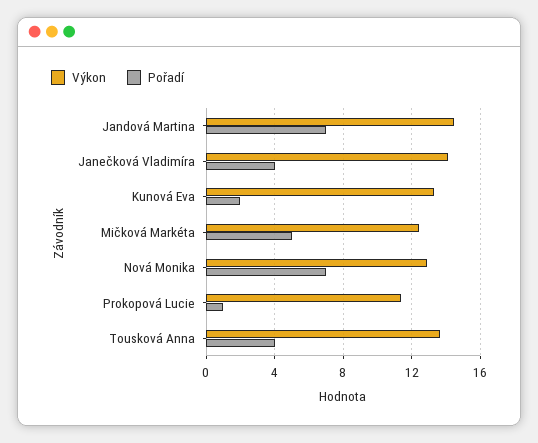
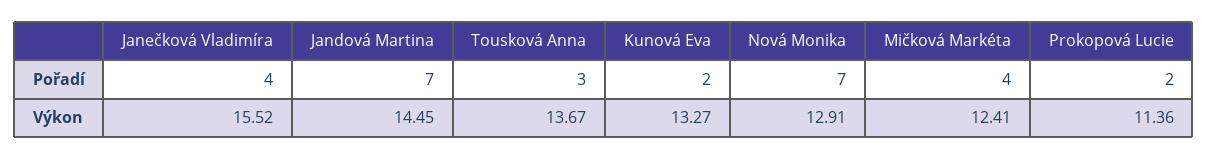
  {
    "Výkon": {
      "Jandová Martina": 14.45,
-     "Janečková Vladimíra": 14,
+     "Janečková Vladimíra": 15.52,
      "Kunová Eva": 13.27,
      "Mičková Markéta": 12.41,
      "Nová Monika": 12.91,
      "Prokopová Lucie": 11.36,
      "Tousková Anna": 13.67
    },
    "Pořadí": {
      "Jandová Martina": 7,
      "Janečková Vladimíra": 4,
      "Kunová Eva": 2,
-     "Mičková Markéta": 5,
+     "Mičková Markéta": 4,
      "Nová Monika": 7,
-     "Prokopová Lucie": 1,
+     "Prokopová Lucie": 2,
-     "Tousková Anna": 4
+     "Tousková Anna": 3
    }
  }

